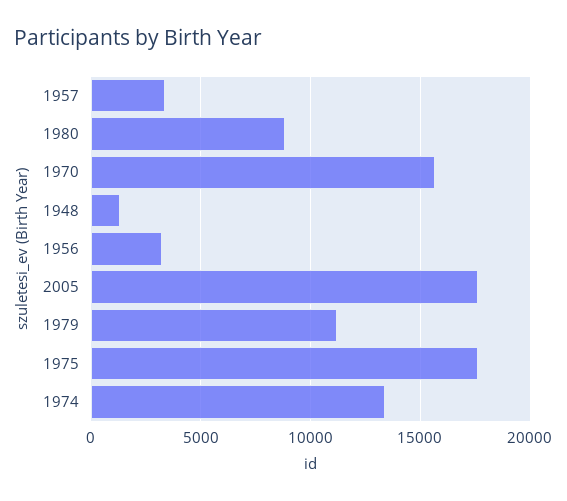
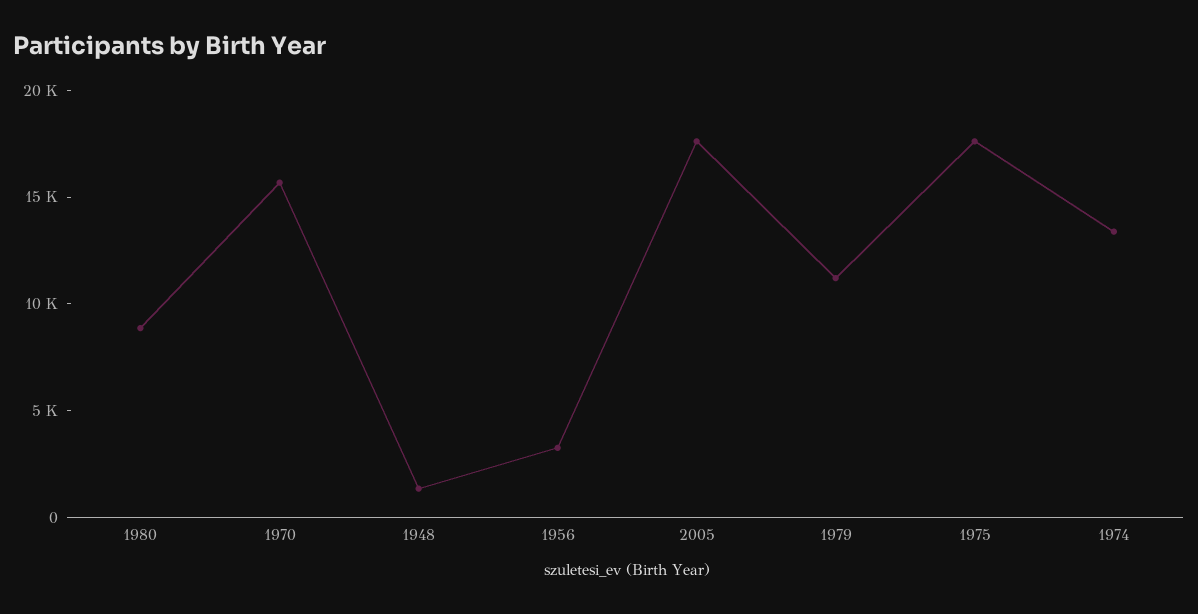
  {
-   "1957": 3500,
    "1980": 9000,
    "1970": 15500,
    "1948": 1500,
    "1956": 3000,
    "2005": 17500,
    "1979": 11000,
    "1975": 17500,
    "1974": 13500
  }

